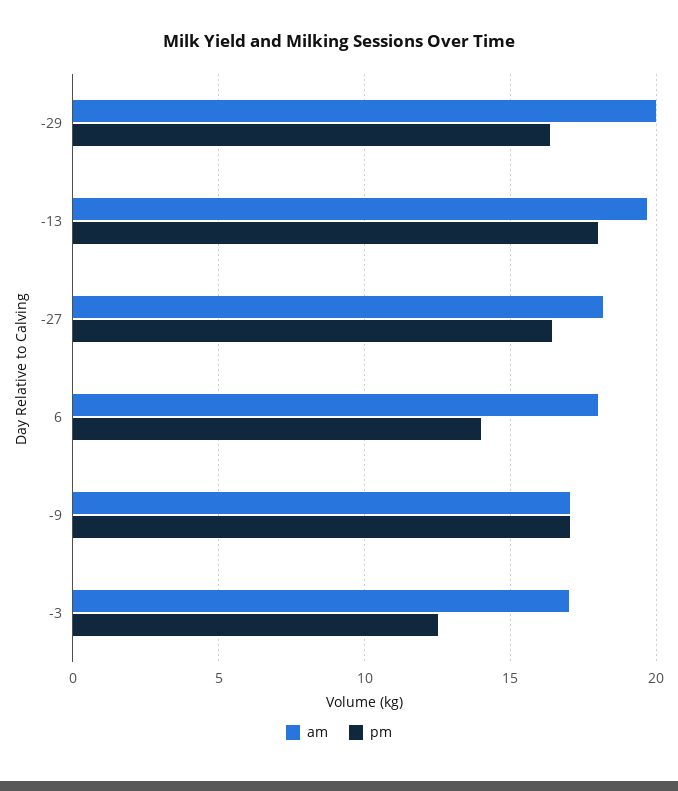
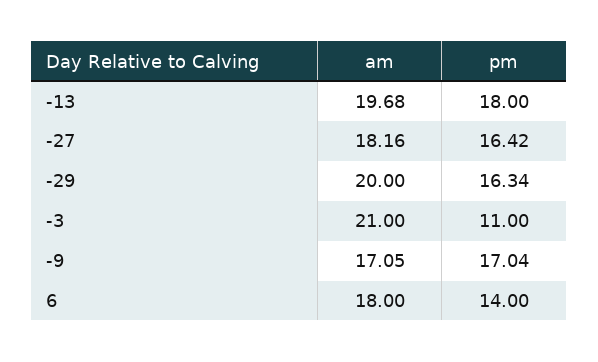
  {
    "am": {
      "-29": 20,
      "-13": 19.68,
      "-27": 18.16,
      "6": 18,
      "-9": 17.05,
-     "-3": 17
+     "-3": 21
    },
    "pm": {
      "-29": 16.34,
      "-13": 18,
      "-27": 16.42,
      "6": 14,
      "-9": 17.04,
-     "-3": 12.5
+     "-3": 11
    }
  }

